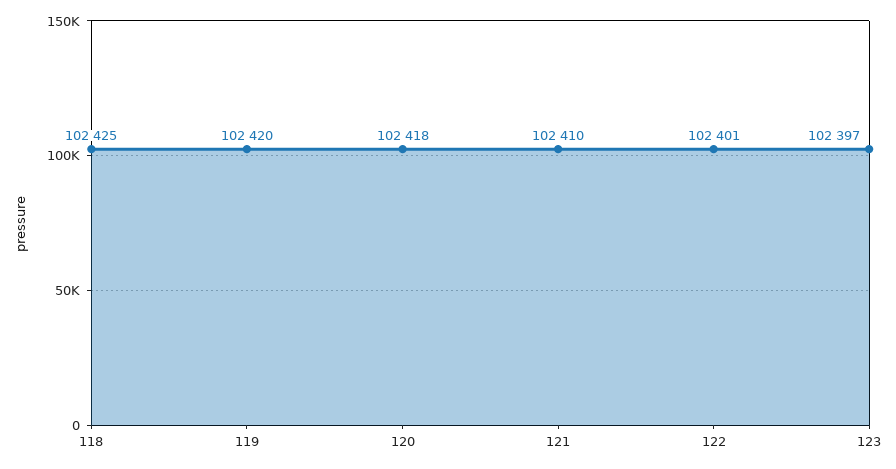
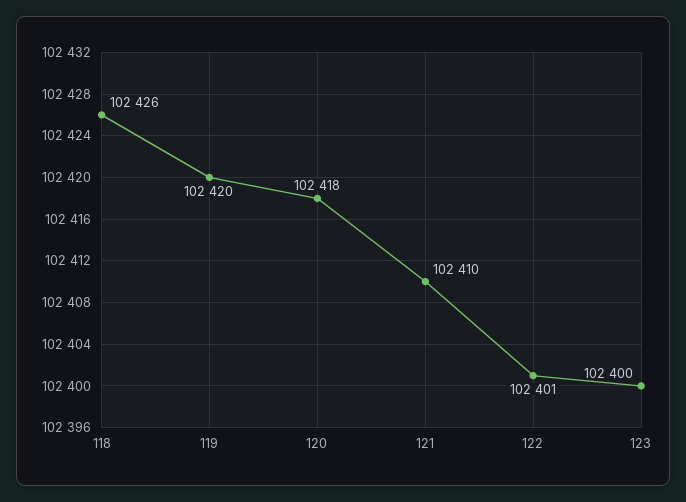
  {
-   "118": 102425,
+   "118": 102426,
    "119": 102420,
    "120": 102418,
    "121": 102410,
    "122": 102401,
-   "123": 102397
+   "123": 102400
  }

